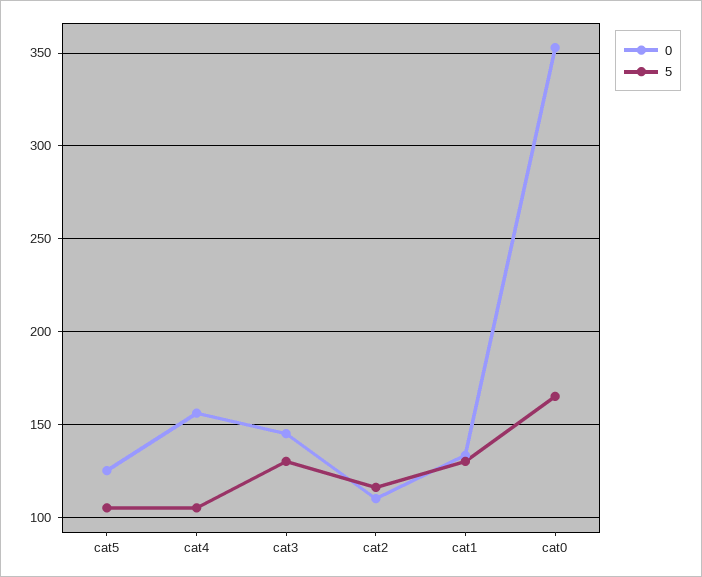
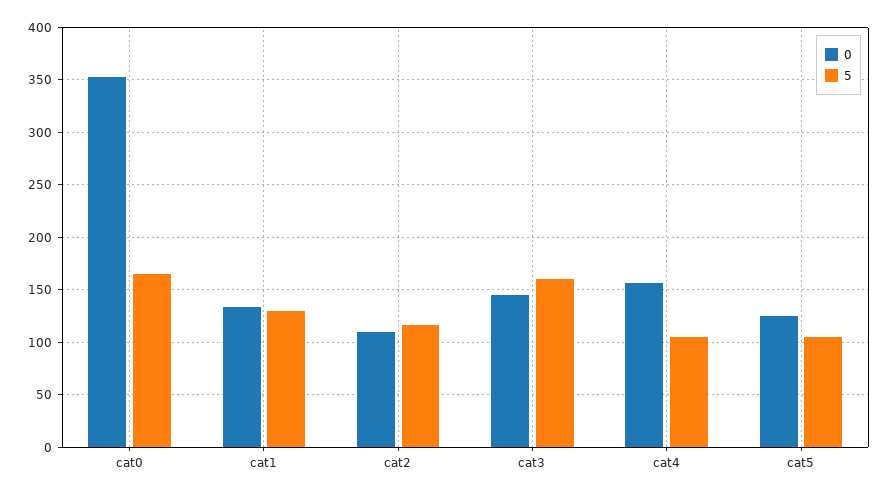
  {
    "0": {
      "cat5": 125,
      "cat4": 155,
      "cat3": 145,
      "cat2": 110,
      "cat1": 135,
      "cat0": 355
    },
    "5": {
      "cat5": 105,
      "cat4": 105,
-     "cat3": 130,
+     "cat3": 160,
      "cat2": 115,
      "cat1": 130,
      "cat0": 165
    }
  }

